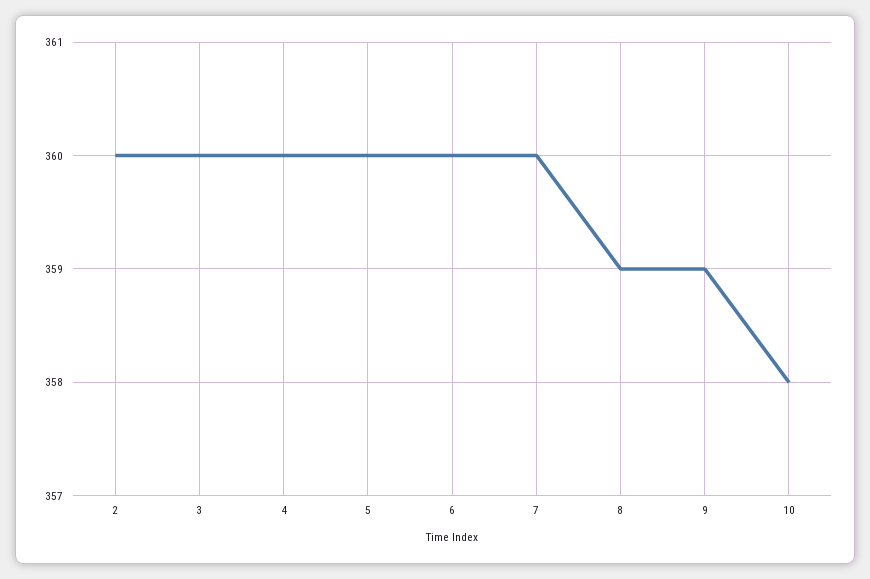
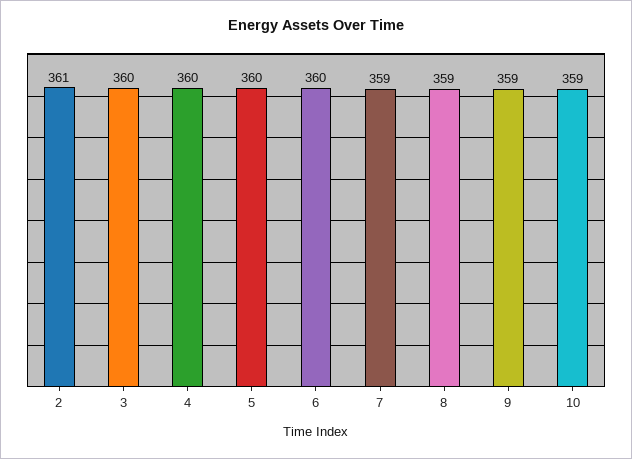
  {
-   "2": 360,
+   "2": 361,
    "3": 360,
    "4": 360,
    "5": 360,
    "6": 360,
-   "7": 360,
+   "7": 359,
    "8": 359,
    "9": 359,
-   "10": 358
+   "10": 359
  }

